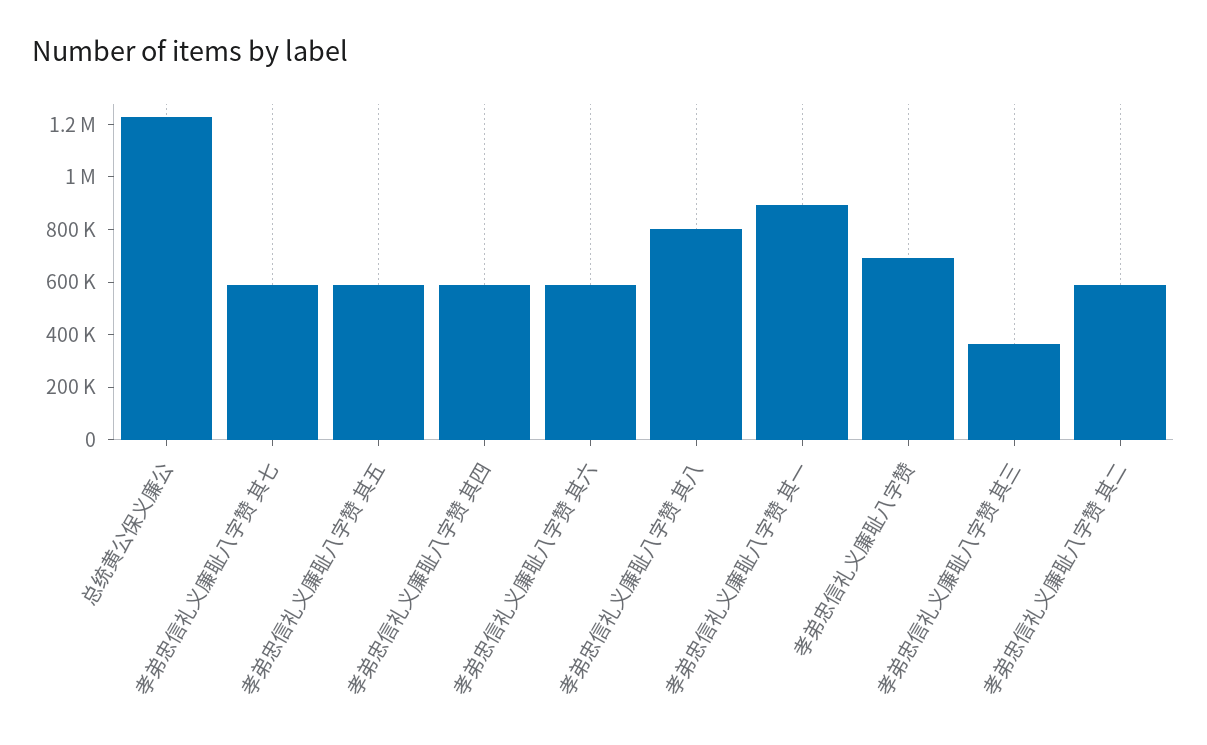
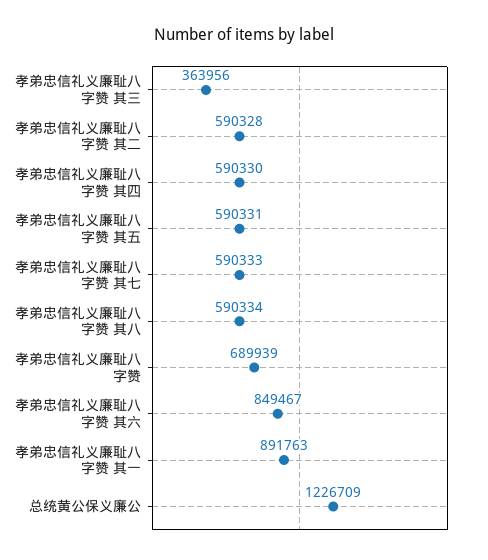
  {
    "总统黄公保义廉公": 1226709,
    "孝弟忠信礼义廉耻八字赞 其七": 590333,
    "孝弟忠信礼义廉耻八字赞 其五": 590331,
    "孝弟忠信礼义廉耻八字赞 其四": 590330,
-   "孝弟忠信礼义廉耻八字赞 其六": 600000,
+   "孝弟忠信礼义廉耻八字赞 其六": 849467,
-   "孝弟忠信礼义廉耻八字赞 其八": 800000,
+   "孝弟忠信礼义廉耻八字赞 其八": 590334,
    "孝弟忠信礼义廉耻八字赞 其一": 891763,
    "孝弟忠信礼义廉耻八字赞": 689939,
    "孝弟忠信礼义廉耻八字赞 其三": 363956,
    "孝弟忠信礼义廉耻八字赞 其二": 590328
  }

